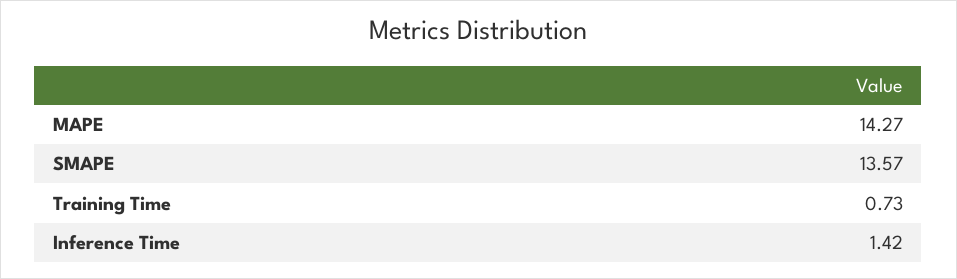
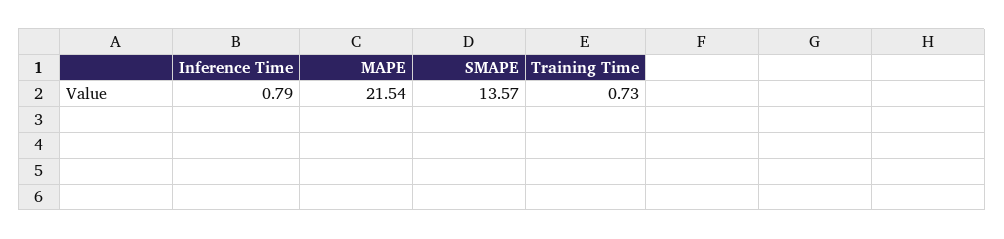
  {
-   "MAPE": 14.27,
+   "MAPE": 21.54,
    "SMAPE": 13.57,
    "Training Time": 0.73,
-   "Inference Time": 1.42
+   "Inference Time": 0.79
  }

